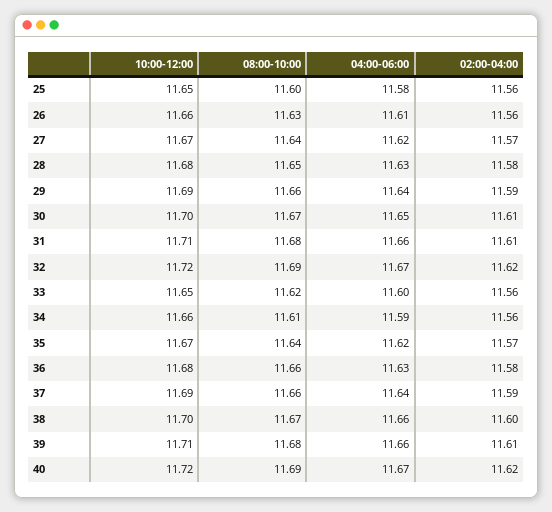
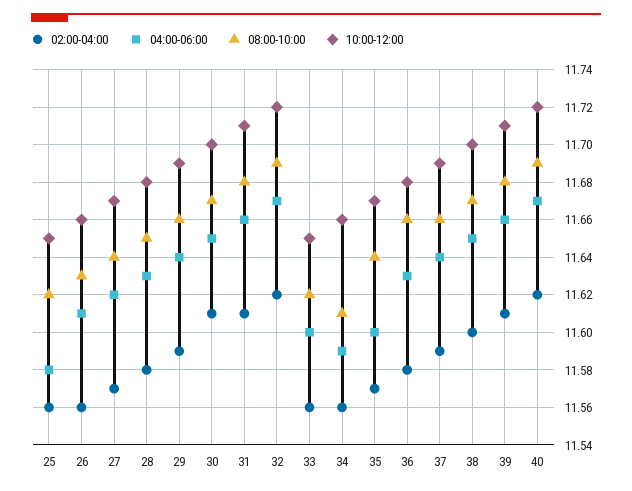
  {
    "10:00-12:00": {
      "25": 11.65,
      "26": 11.66,
      "27": 11.67,
      "28": 11.68,
      "29": 11.69,
      "30": 11.7,
      "31": 11.71,
      "32": 11.72,
      "33": 11.65,
      "34": 11.66,
      "35": 11.67,
      "36": 11.68,
      "37": 11.69,
      "38": 11.7,
      "39": 11.71,
      "40": 11.72
    },
    "08:00-10:00": {
-     "25": 11.6,
+     "25": 11.62,
      "26": 11.63,
      "27": 11.64,
      "28": 11.65,
      "29": 11.66,
      "30": 11.67,
      "31": 11.68,
      "32": 11.69,
      "33": 11.62,
      "34": 11.61,
      "35": 11.64,
      "36": 11.66,
      "37": 11.66,
      "38": 11.67,
      "39": 11.68,
      "40": 11.69
    },
    "04:00-06:00": {
      "25": 11.58,
      "26": 11.61,
      "27": 11.62,
      "28": 11.63,
      "29": 11.64,
      "30": 11.65,
      "31": 11.66,
      "32": 11.67,
      "33": 11.6,
      "34": 11.59,
-     "35": 11.62,
+     "35": 11.6,
      "36": 11.63,
      "37": 11.64,
-     "38": 11.66,
+     "38": 11.65,
      "39": 11.66,
      "40": 11.67
    },
    "02:00-04:00": {
      "25": 11.56,
      "26": 11.56,
      "27": 11.57,
      "28": 11.58,
      "29": 11.59,
      "30": 11.61,
      "31": 11.61,
      "32": 11.62,
      "33": 11.56,
      "34": 11.56,
      "35": 11.57,
      "36": 11.58,
      "37": 11.59,
      "38": 11.6,
      "39": 11.61,
      "40": 11.62
    }
  }

